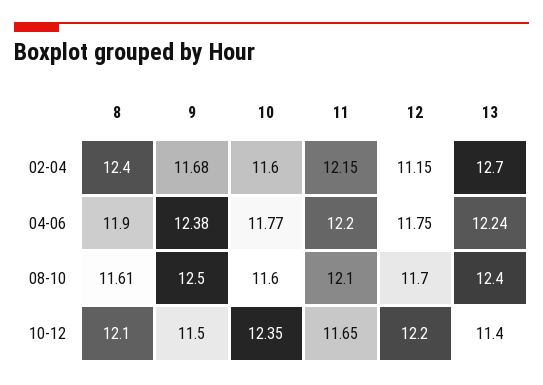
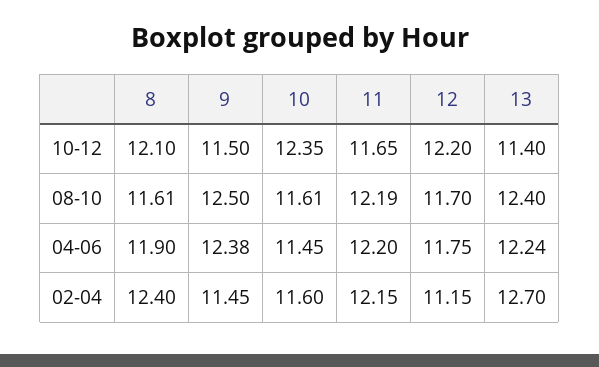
  {
    "8": {
      "02-04": 12.4,
      "04-06": 11.9,
      "08-10": 11.61,
      "10-12": 12.1
    },
    "9": {
-     "02-04": 11.68,
+     "02-04": 11.45,
      "04-06": 12.38,
      "08-10": 12.5,
      "10-12": 11.5
    },
    "10": {
      "02-04": 11.6,
-     "04-06": 11.77,
+     "04-06": 11.45,
-     "08-10": 11.6,
+     "08-10": 11.61,
      "10-12": 12.35
    },
    "11": {
      "02-04": 12.15,
      "04-06": 12.2,
-     "08-10": 12.1,
+     "08-10": 12.19,
      "10-12": 11.65
    },
    "12": {
      "02-04": 11.15,
      "04-06": 11.75,
      "08-10": 11.7,
      "10-12": 12.2
    },
    "13": {
      "02-04": 12.7,
      "04-06": 12.24,
      "08-10": 12.4,
      "10-12": 11.4
    }
  }

